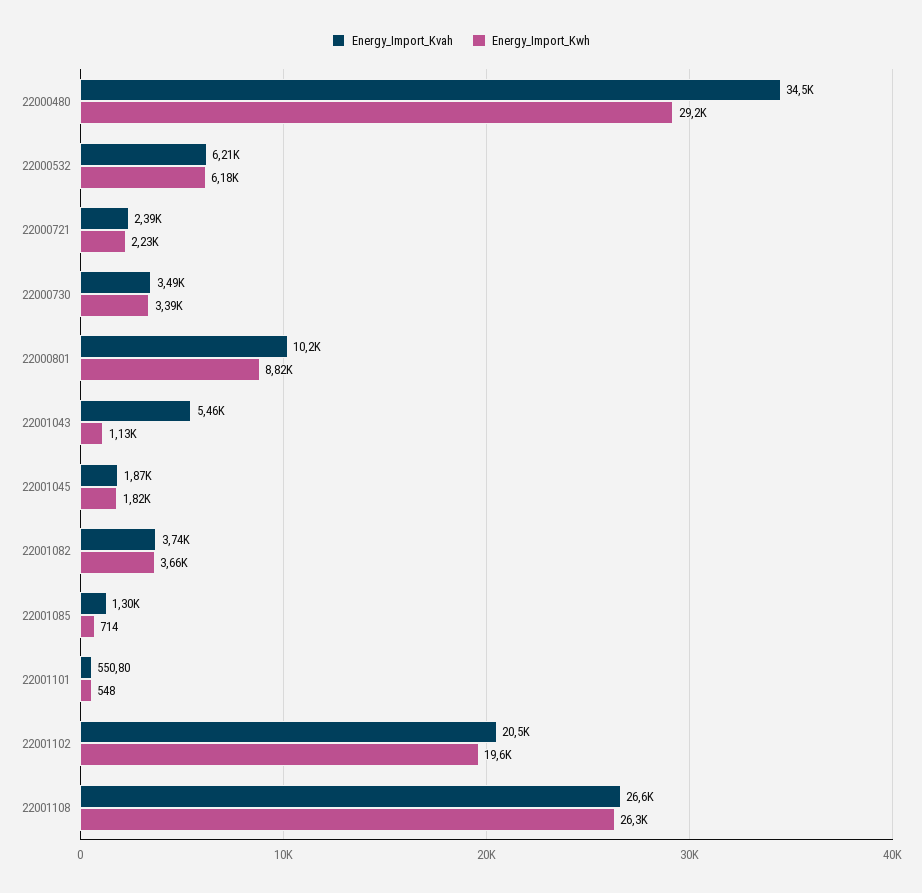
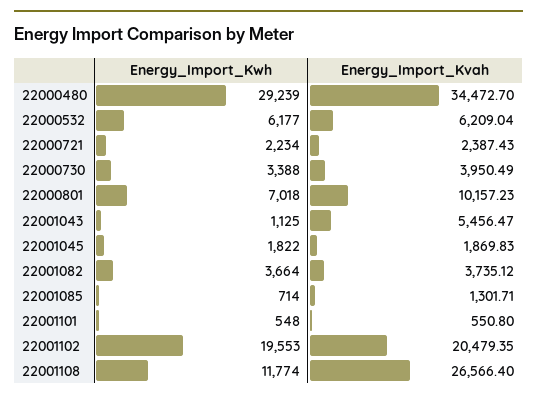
  {
    "Energy_Import_Kvah": {
      "22000480": 34472.7,
      "22000532": 6209.04,
      "22000721": 2387.43,
-     "22000730": 3490,
+     "22000730": 3950.49,
      "22000801": 10157.23,
      "22001043": 5456.47,
      "22001045": 1869.83,
      "22001082": 3735.12,
      "22001085": 1301.71,
      "22001101": 550.8,
      "22001102": 20479.35,
      "22001108": 26566.4
    },
    "Energy_Import_Kwh": {
      "22000480": 29239,
      "22000532": 6177,
      "22000721": 2234,
      "22000730": 3388,
-     "22000801": 8820,
+     "22000801": 7018,
      "22001043": 1125,
      "22001045": 1822,
      "22001082": 3664,
      "22001085": 714,
      "22001101": 548,
      "22001102": 19553,
-     "22001108": 26300
+     "22001108": 11774
    }
  }

